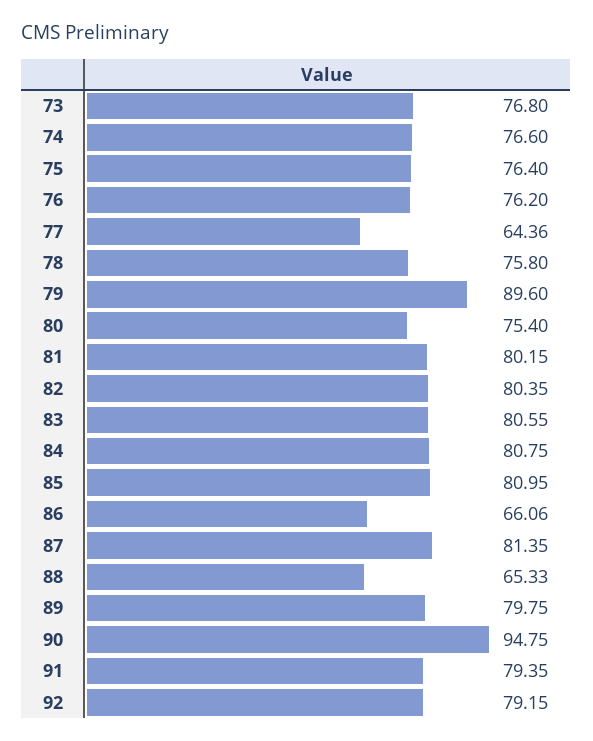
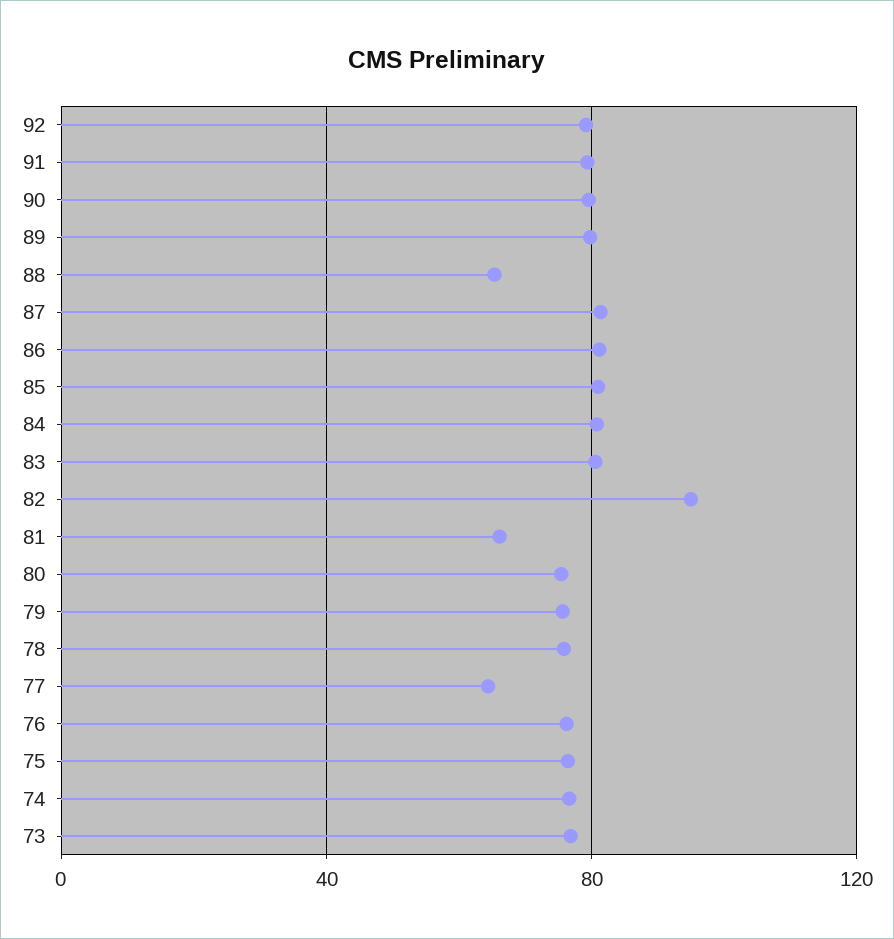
  {
    "73": 76.8,
    "74": 76.6,
    "75": 76.4,
    "76": 76.2,
    "77": 64.36,
    "78": 75.8,
-   "79": 89.6,
+   "79": 75,
    "80": 75.4,
-   "81": 80.15,
+   "81": 65,
-   "82": 80.35,
+   "82": 95,
    "83": 80.55,
    "84": 80.75,
    "85": 80.95,
-   "86": 66.06,
+   "86": 80,
    "87": 81.35,
    "88": 65.33,
    "89": 79.75,
-   "90": 94.75,
+   "90": 80,
    "91": 79.35,
    "92": 79.15
  }

